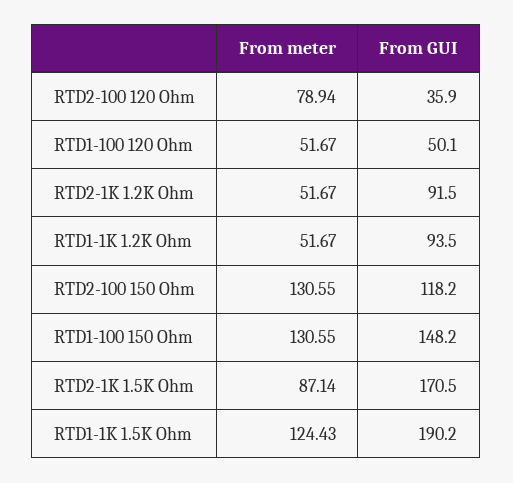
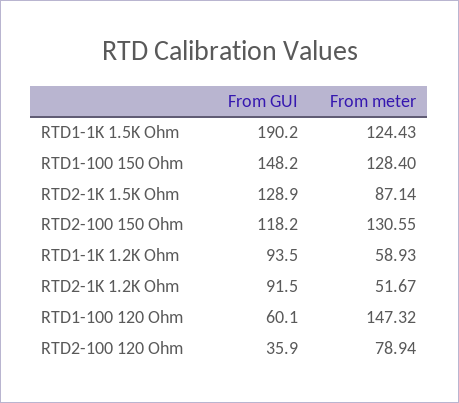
  {
    "From meter": {
      "RTD2-100 120 Ohm": 78.94,
-     "RTD1-100 120 Ohm": 51.67,
+     "RTD1-100 120 Ohm": 147.32,
      "RTD2-1K 1.2K Ohm": 51.67,
-     "RTD1-1K 1.2K Ohm": 51.67,
+     "RTD1-1K 1.2K Ohm": 58.93,
      "RTD2-100 150 Ohm": 130.55,
-     "RTD1-100 150 Ohm": 130.55,
+     "RTD1-100 150 Ohm": 128.4,
      "RTD2-1K 1.5K Ohm": 87.14,
      "RTD1-1K 1.5K Ohm": 124.43
    },
    "From GUI": {
      "RTD2-100 120 Ohm": 35.9,
-     "RTD1-100 120 Ohm": 50.1,
+     "RTD1-100 120 Ohm": 60.1,
      "RTD2-1K 1.2K Ohm": 91.5,
      "RTD1-1K 1.2K Ohm": 93.5,
      "RTD2-100 150 Ohm": 118.2,
      "RTD1-100 150 Ohm": 148.2,
-     "RTD2-1K 1.5K Ohm": 170.5,
+     "RTD2-1K 1.5K Ohm": 128.9,
      "RTD1-1K 1.5K Ohm": 190.2
    }
  }

